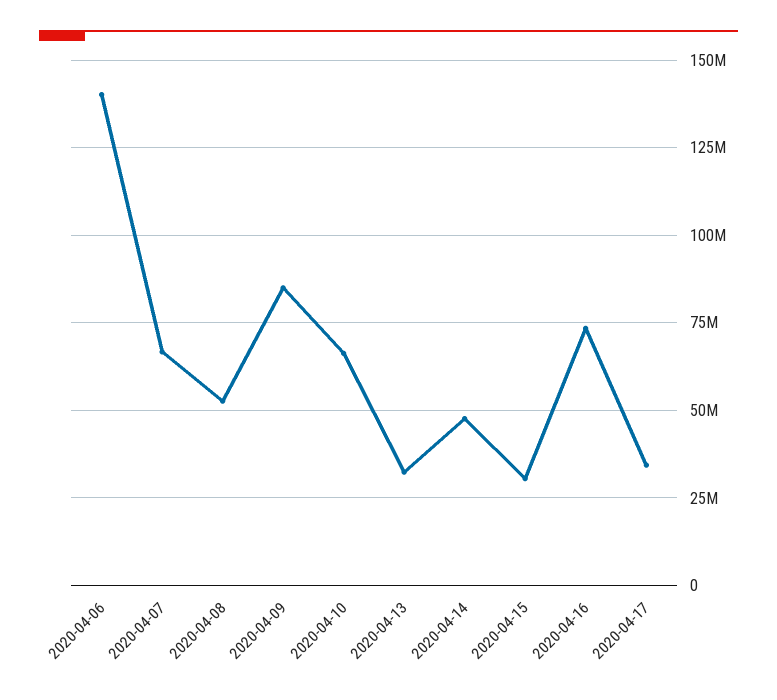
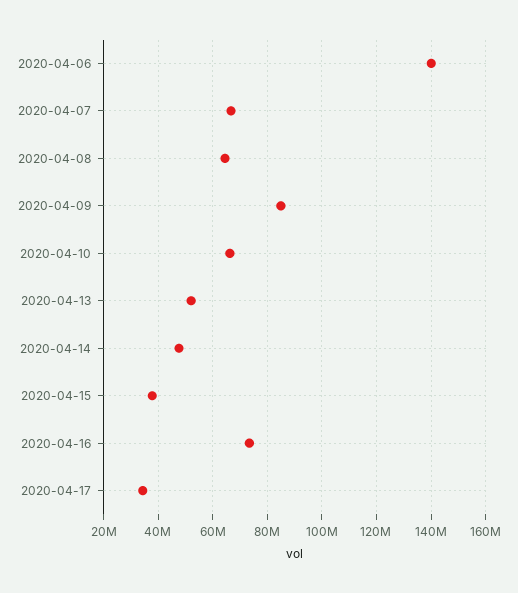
  {
    "2020-04-06": 140000000,
    "2020-04-07": 67500000,
-   "2020-04-08": 52500000,
+   "2020-04-08": 65000000,
    "2020-04-09": 85000000,
    "2020-04-10": 67500000,
-   "2020-04-13": 32500000,
+   "2020-04-13": 52500000,
    "2020-04-14": 47500000,
-   "2020-04-15": 30000000,
+   "2020-04-15": 37500000,
    "2020-04-16": 72500000,
    "2020-04-17": 35000000
  }

